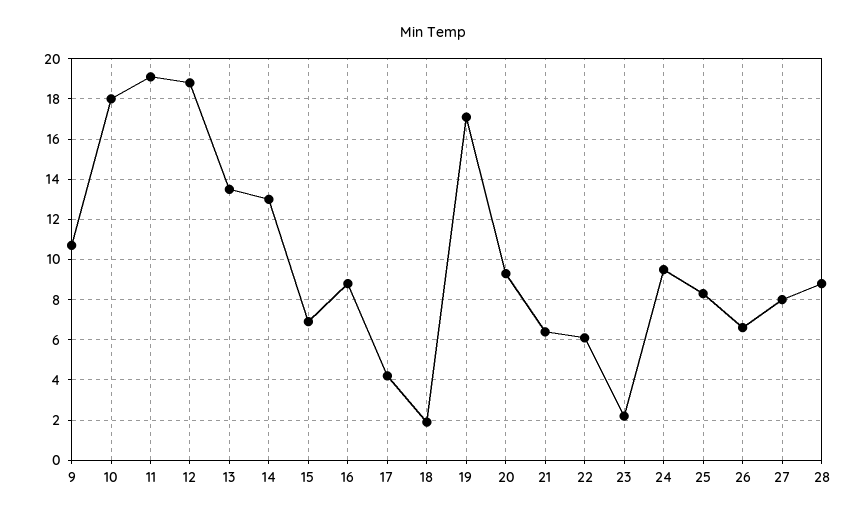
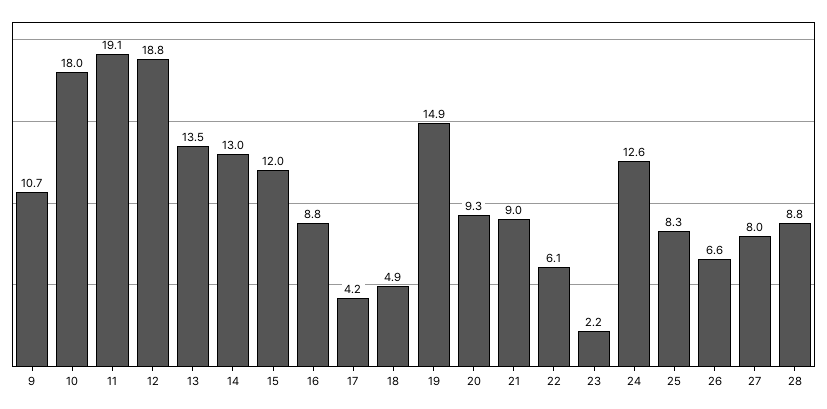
  {
    "9": 10.7,
    "10": 18,
    "11": 19.1,
    "12": 18.8,
    "13": 13.5,
    "14": 13,
-   "15": 7,
+   "15": 12,
    "16": 8.8,
    "17": 4.2,
-   "18": 2,
+   "18": 4.9,
-   "19": 17,
+   "19": 14.9,
    "20": 9.3,
-   "21": 6.5,
+   "21": 9,
    "22": 6.1,
    "23": 2.2,
-   "24": 9.5,
+   "24": 12.6,
    "25": 8.3,
    "26": 6.6,
    "27": 8,
    "28": 8.8
  }

